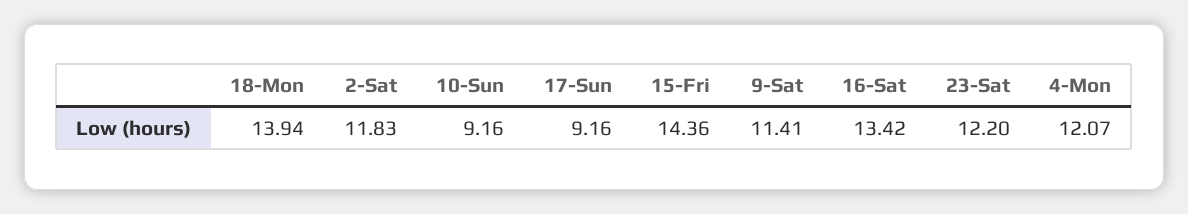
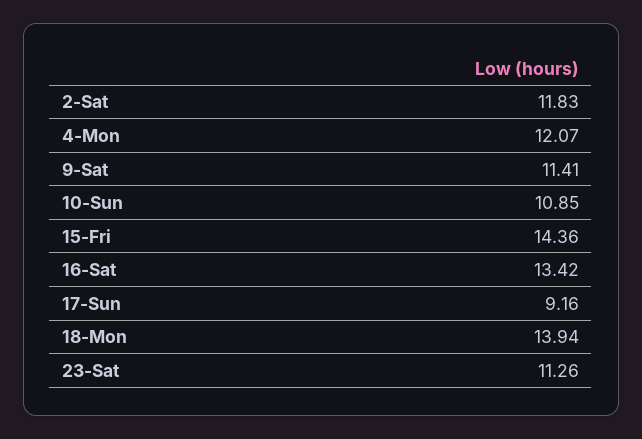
  {
    "18-Mon": 13.94,
    "2-Sat": 11.83,
-   "10-Sun": 9.16,
+   "10-Sun": 10.85,
    "17-Sun": 9.16,
    "15-Fri": 14.36,
    "9-Sat": 11.41,
    "16-Sat": 13.42,
-   "23-Sat": 12.2,
+   "23-Sat": 11.26,
    "4-Mon": 12.07
  }

